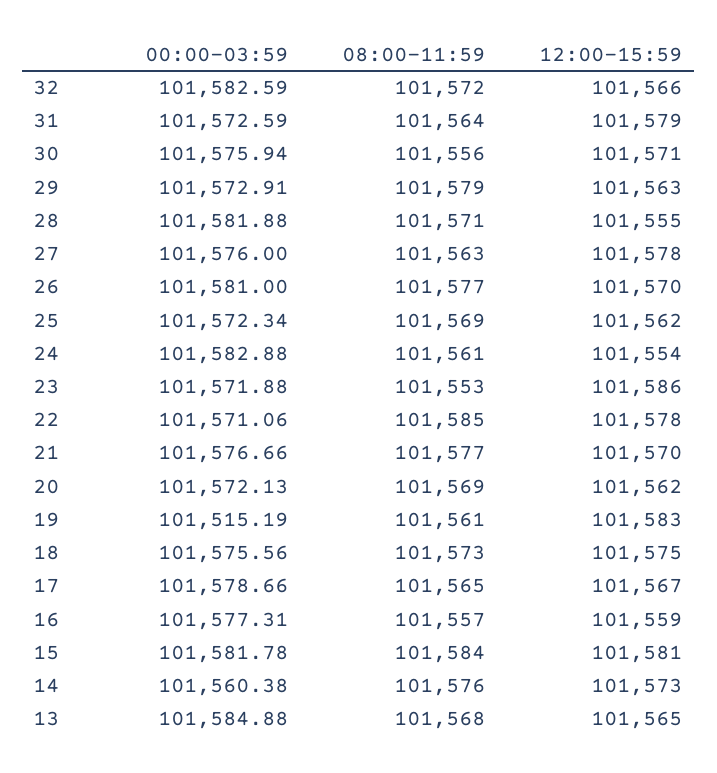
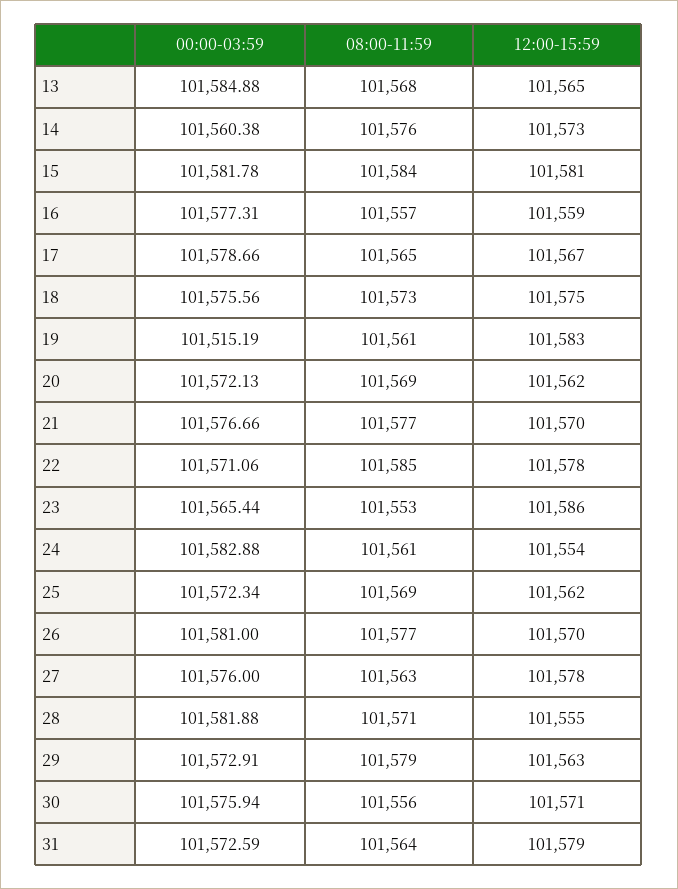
  {
    "00:00-03:59": {
-     "32": 101582.59,
      "31": 101572.59,
      "30": 101575.94,
      "29": 101572.91,
      "28": 101581.88,
      "27": 101576,
      "26": 101581,
      "25": 101572.34,
      "24": 101582.88,
-     "23": 101571.88,
+     "23": 101565.44,
      "22": 101571.06,
      "21": 101576.66,
      "20": 101572.13,
      "19": 101515.19,
      "18": 101575.56,
      "17": 101578.66,
      "16": 101577.31,
      "15": 101581.78,
      "14": 101560.38,
      "13": 101584.88
    },
    "08:00-11:59": {
-     "32": 101572,
      "31": 101564,
      "30": 101556,
      "29": 101579,
      "28": 101571,
      "27": 101563,
      "26": 101577,
      "25": 101569,
      "24": 101561,
      "23": 101553,
      "22": 101585,
      "21": 101577,
      "20": 101569,
      "19": 101561,
      "18": 101573,
      "17": 101565,
      "16": 101557,
      "15": 101584,
      "14": 101576,
      "13": 101568
    },
    "12:00-15:59": {
-     "32": 101566,
      "31": 101579,
      "30": 101571,
      "29": 101563,
      "28": 101555,
      "27": 101578,
      "26": 101570,
      "25": 101562,
      "24": 101554,
      "23": 101586,
      "22": 101578,
      "21": 101570,
      "20": 101562,
      "19": 101583,
      "18": 101575,
      "17": 101567,
      "16": 101559,
      "15": 101581,
      "14": 101573,
      "13": 101565
    }
  }

